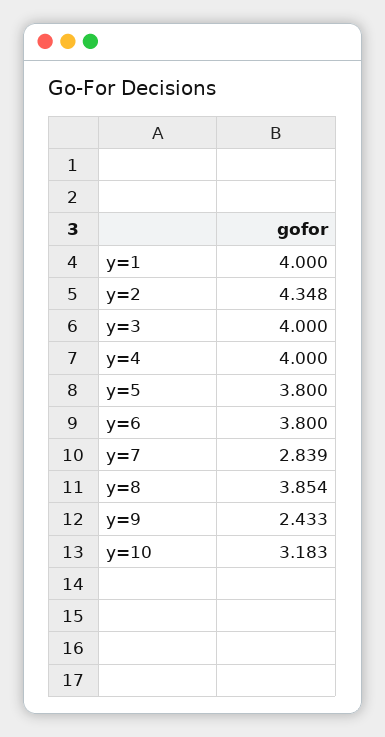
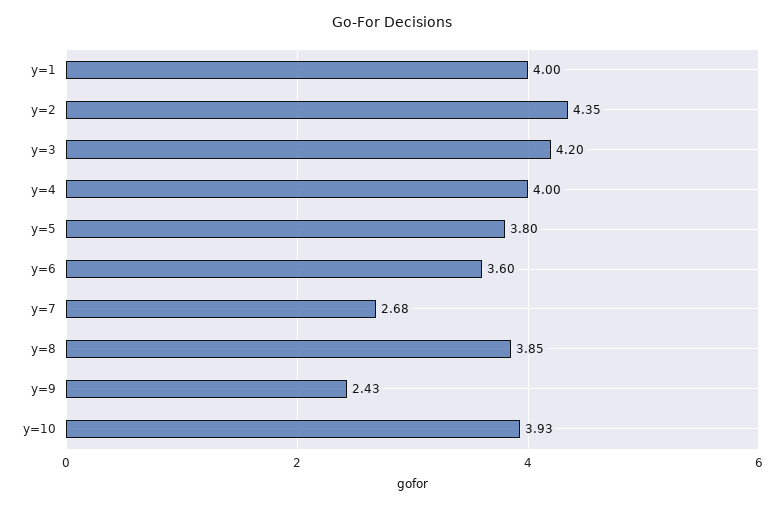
  {
    "y=1": 4,
    "y=2": 4.348,
-   "y=3": 4,
+   "y=3": 4.2,
    "y=4": 4,
    "y=5": 3.8,
-   "y=6": 3.8,
+   "y=6": 3.6,
-   "y=7": 2.839,
+   "y=7": 2.68,
    "y=8": 3.854,
    "y=9": 2.433,
-   "y=10": 3.183
+   "y=10": 3.93
  }

